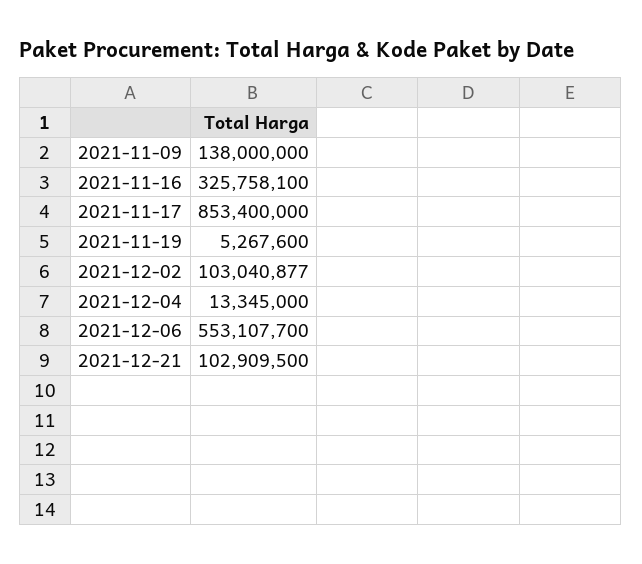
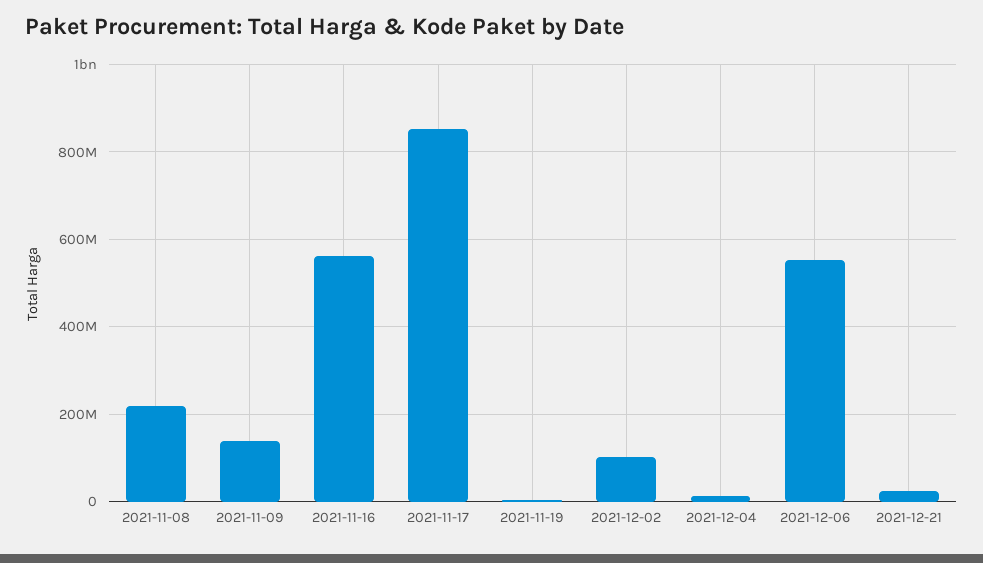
  {
    "2021-11-09": 138000000,
-   "2021-11-16": 325758100,
+   "2021-11-16": 560000000,
    "2021-11-17": 853400000,
    "2021-11-19": 5267600,
    "2021-12-02": 103040877,
    "2021-12-04": 13345000,
    "2021-12-06": 553107700,
-   "2021-12-21": 102909500
+   "2021-12-21": 20000000,
+   "2021-11-08": 220000000
  }

